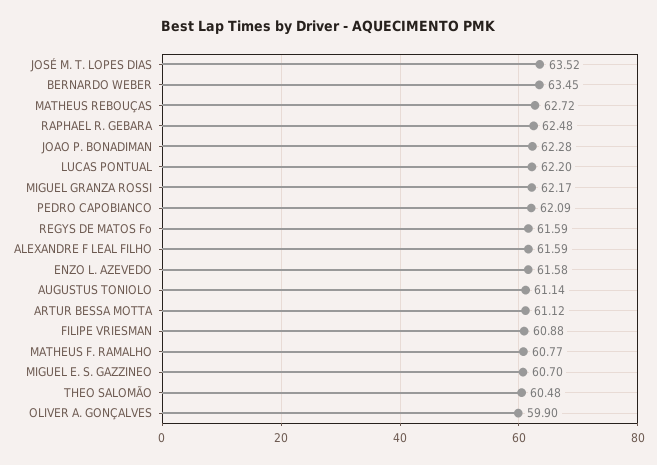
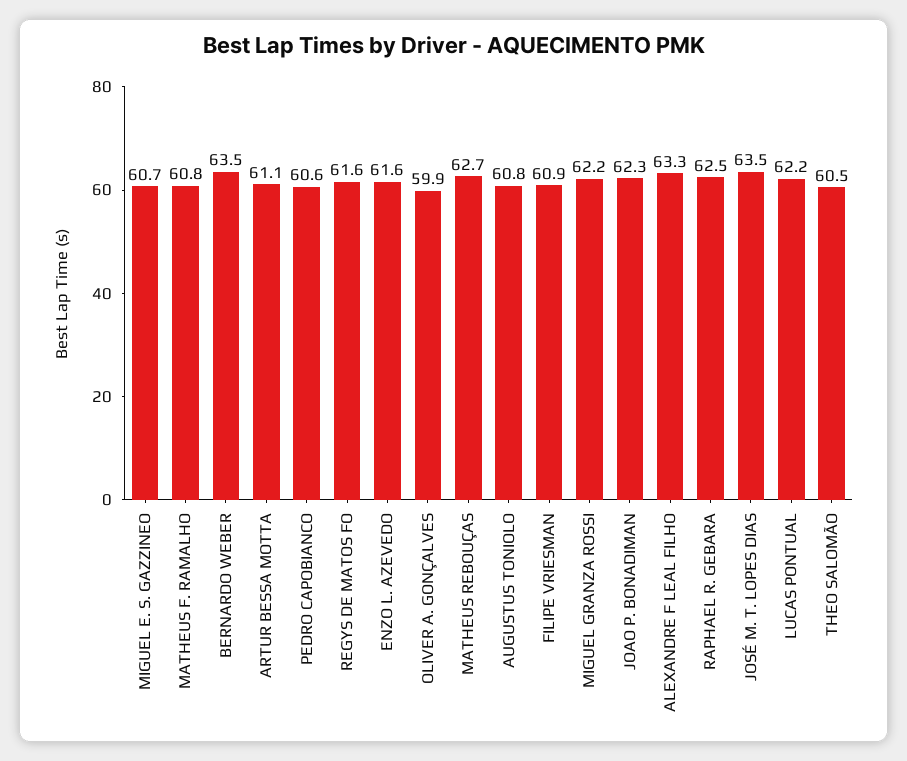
  {
    "JOSÉ M. T. LOPES DIAS": 63.52,
    "BERNARDO WEBER": 63.45,
    "MATHEUS REBOUÇAS": 62.72,
    "RAPHAEL R. GEBARA": 62.48,
    "JOAO P. BONADIMAN": 62.28,
    "LUCAS PONTUAL": 62.2,
    "MIGUEL GRANZA ROSSI": 62.17,
-   "PEDRO CAPOBIANCO": 62.09,
+   "PEDRO CAPOBIANCO": 60.6,
    "REGYS DE MATOS Fo": 61.59,
-   "ALEXANDRE F LEAL FILHO": 61.59,
+   "ALEXANDRE F LEAL FILHO": 63.3,
    "ENZO L. AZEVEDO": 61.58,
-   "AUGUSTUS TONIOLO": 61.14,
+   "AUGUSTUS TONIOLO": 60.8,
    "ARTUR BESSA MOTTA": 61.12,
    "FILIPE VRIESMAN": 60.88,
    "MATHEUS F. RAMALHO": 60.77,
    "MIGUEL E. S. GAZZINEO": 60.7,
    "THEO SALOMÃO": 60.48,
    "OLIVER A. GONÇALVES": 59.9
  }

